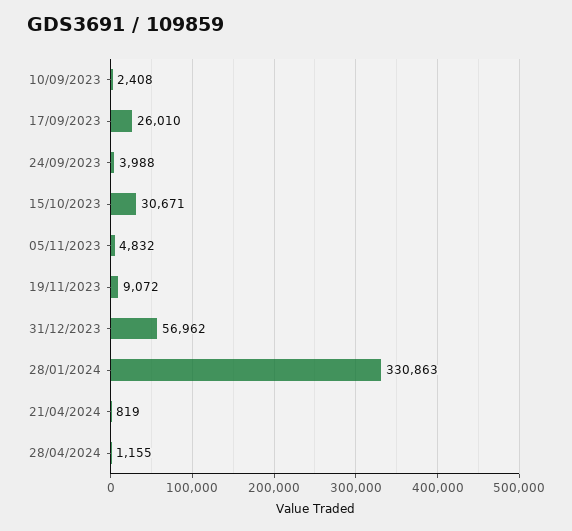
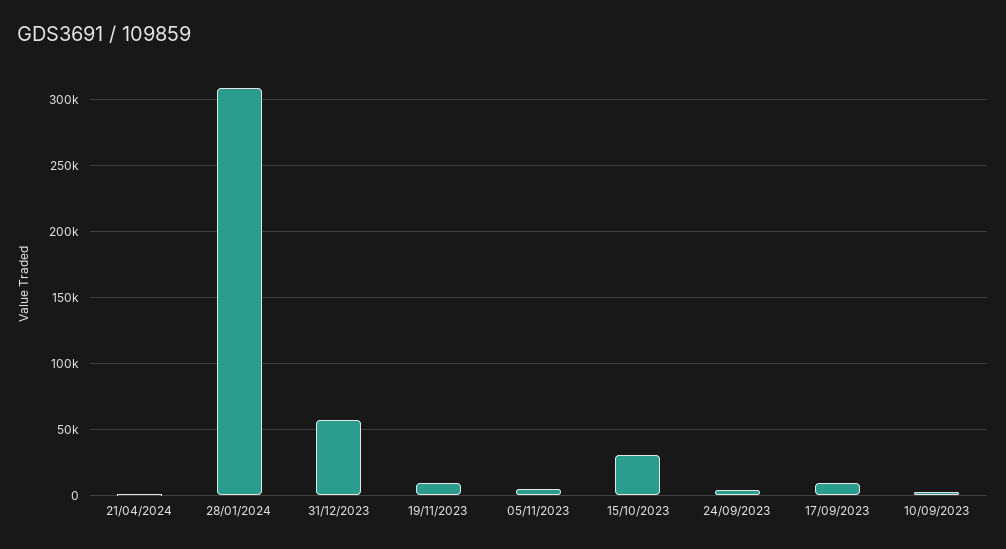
  {
    "10/09/2023": 2408,
-   "17/09/2023": 26010,
+   "17/09/2023": 10000,
    "24/09/2023": 3988,
    "15/10/2023": 30671,
    "05/11/2023": 4832,
    "19/11/2023": 9072,
    "31/12/2023": 56962,
-   "28/01/2024": 330863,
+   "28/01/2024": 310000,
-   "21/04/2024": 819,
+   "21/04/2024": 819
-   "28/04/2024": 1155
  }

